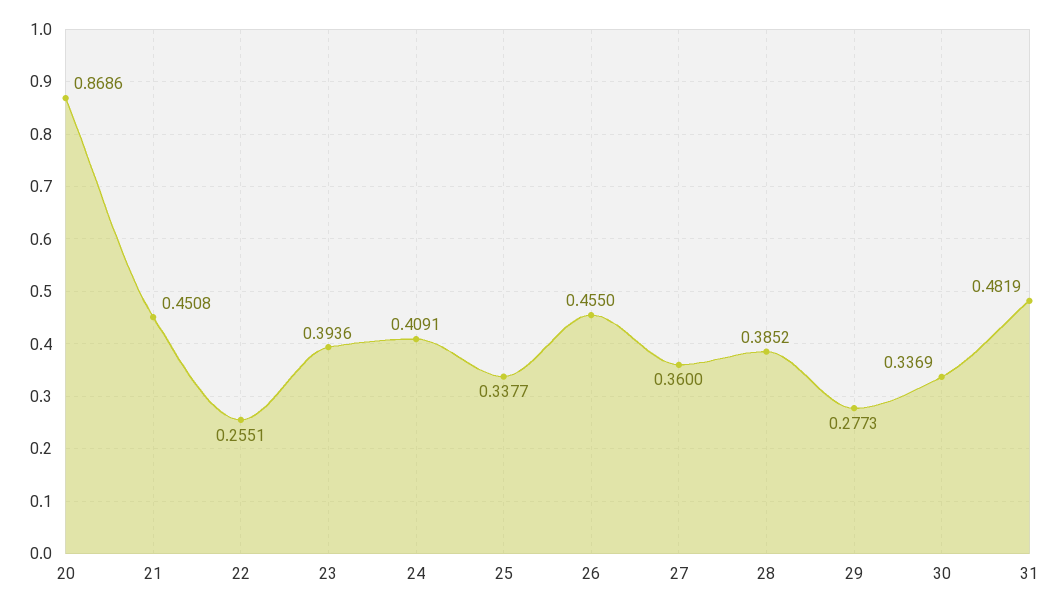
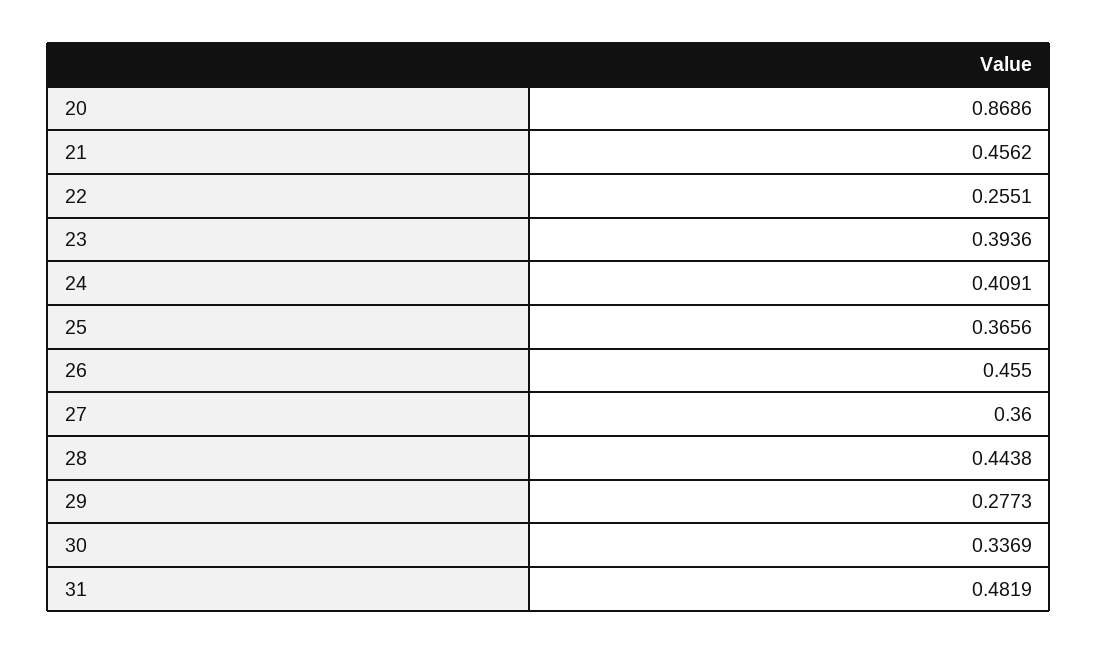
  {
    "20": 0.8686,
-   "21": 0.4508,
+   "21": 0.4562,
    "22": 0.2551,
    "23": 0.3936,
    "24": 0.4091,
-   "25": 0.3377,
+   "25": 0.3656,
    "26": 0.455,
    "27": 0.36,
-   "28": 0.3852,
+   "28": 0.4438,
    "29": 0.2773,
    "30": 0.3369,
    "31": 0.4819
  }

